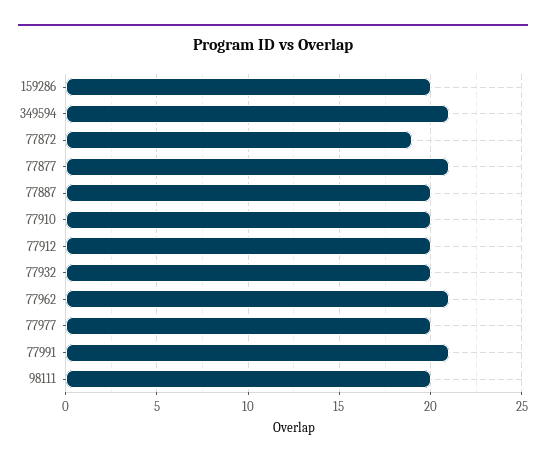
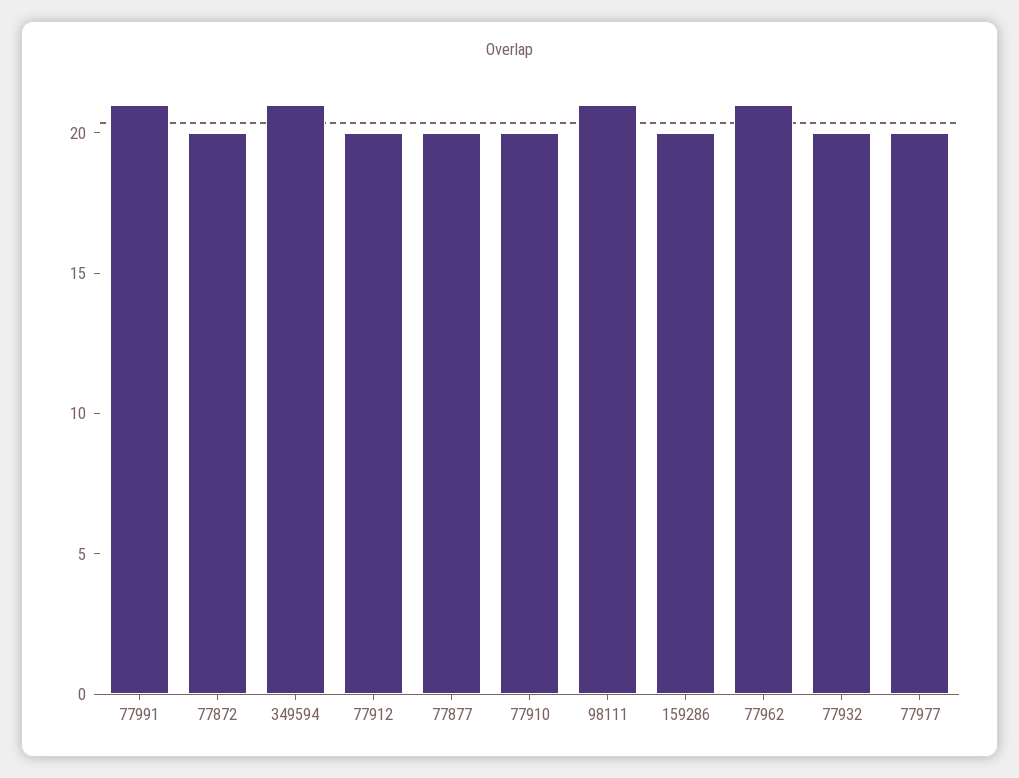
  {
    "159286": 20,
    "349594": 21,
-   "77872": 19,
+   "77872": 20,
-   "77877": 21,
+   "77877": 20,
-   "77887": 20,
    "77910": 20,
    "77912": 20,
    "77932": 20,
    "77962": 21,
    "77977": 20,
    "77991": 21,
-   "98111": 20
+   "98111": 21
  }

